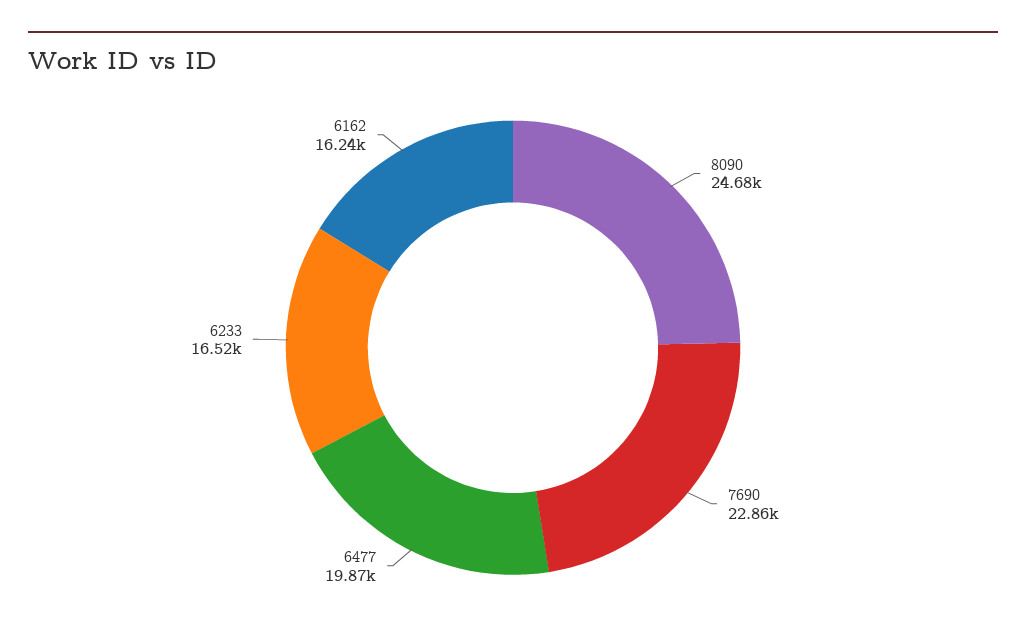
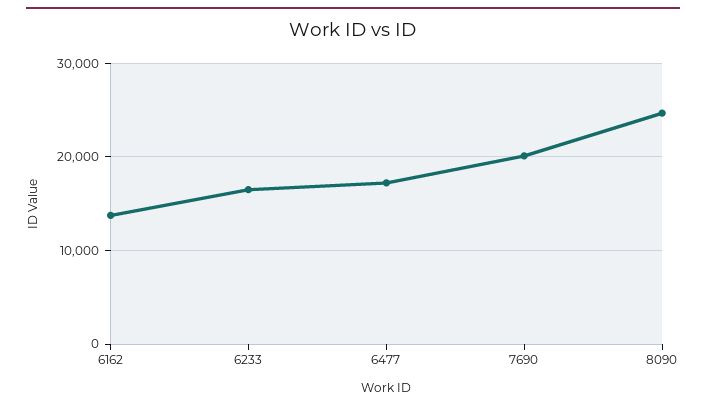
  {
    "8090": 24680,
-   "7690": 22860,
+   "7690": 20000,
-   "6477": 19870,
+   "6477": 17000,
    "6233": 16520,
-   "6162": 16240
+   "6162": 14000
  }

